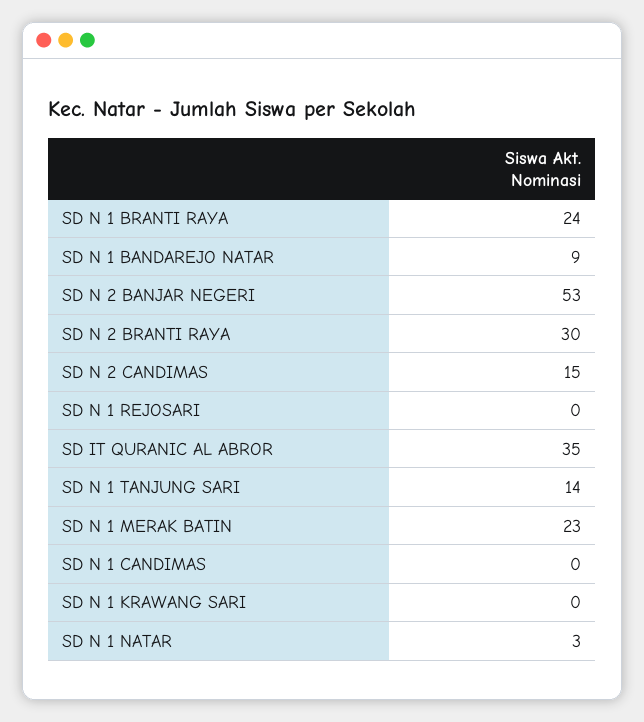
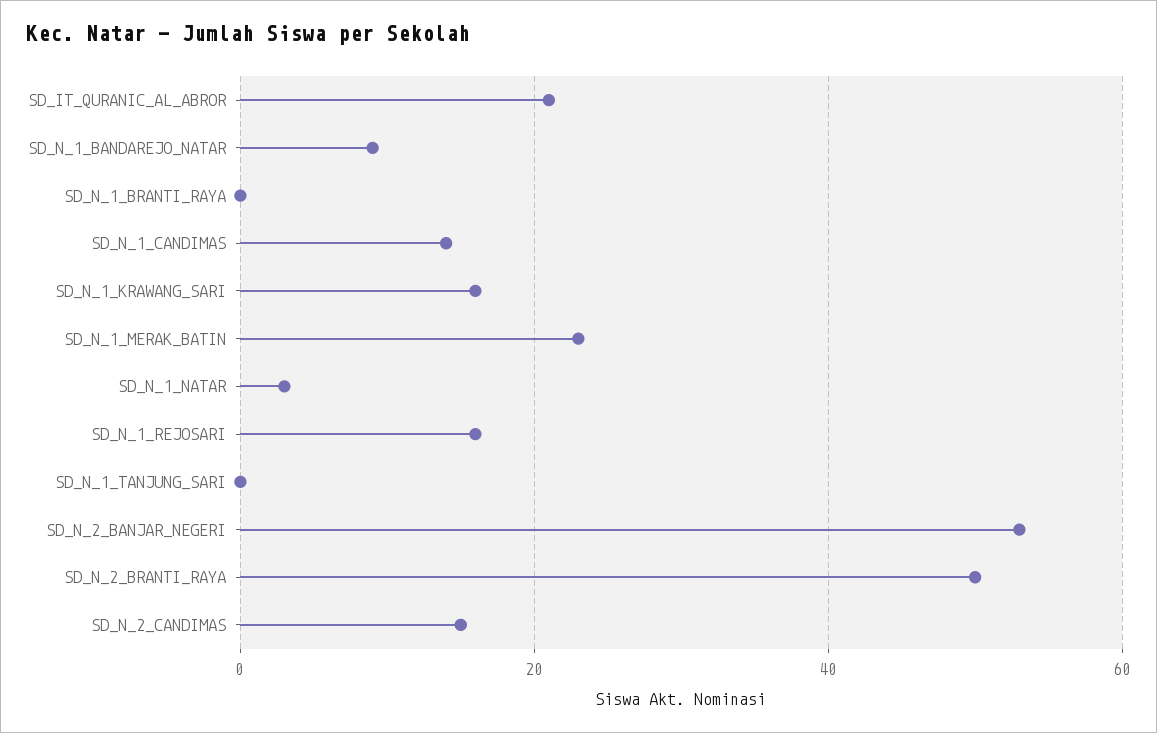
  {
-   "SD N 1 BRANTI RAYA": 24,
+   "SD N 1 BRANTI RAYA": 0,
    "SD N 1 BANDAREJO NATAR": 9,
    "SD N 2 BANJAR NEGERI": 53,
-   "SD N 2 BRANTI RAYA": 30,
+   "SD N 2 BRANTI RAYA": 50,
    "SD N 2 CANDIMAS": 15,
-   "SD N 1 REJOSARI": 0,
+   "SD N 1 REJOSARI": 15,
-   "SD IT QURANIC AL ABROR": 35,
+   "SD IT QURANIC AL ABROR": 20,
-   "SD N 1 TANJUNG SARI": 14,
+   "SD N 1 TANJUNG SARI": 0,
    "SD N 1 MERAK BATIN": 23,
-   "SD N 1 CANDIMAS": 0,
+   "SD N 1 CANDIMAS": 15,
-   "SD N 1 KRAWANG SARI": 0,
+   "SD N 1 KRAWANG SARI": 15,
    "SD N 1 NATAR": 3
  }

